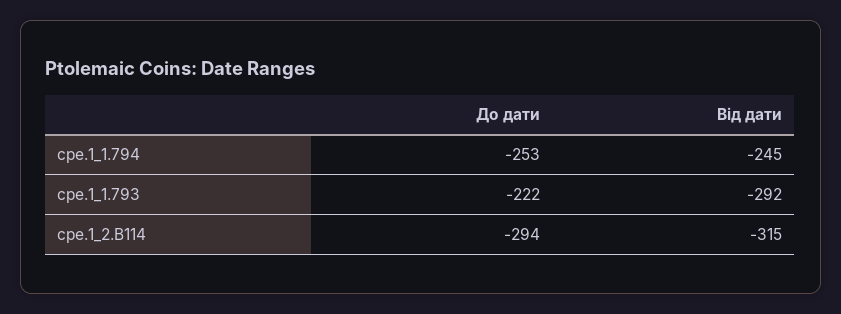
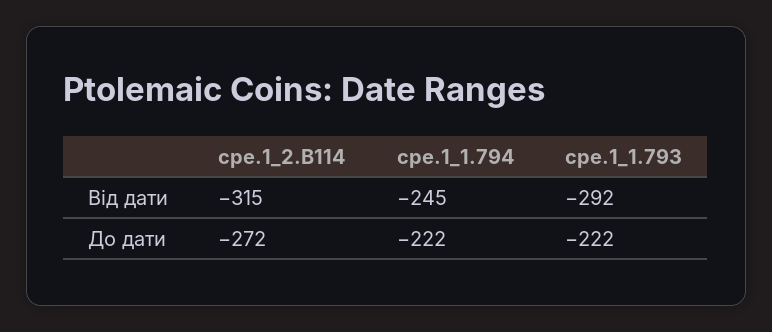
  {
    "До дати": {
-     "cpe.1_1.794": -253,
+     "cpe.1_1.794": -222,
      "cpe.1_1.793": -222,
-     "cpe.1_2.B114": -294
+     "cpe.1_2.B114": -272
    },
    "Від дати": {
      "cpe.1_1.794": -245,
      "cpe.1_1.793": -292,
      "cpe.1_2.B114": -315
    }
  }

